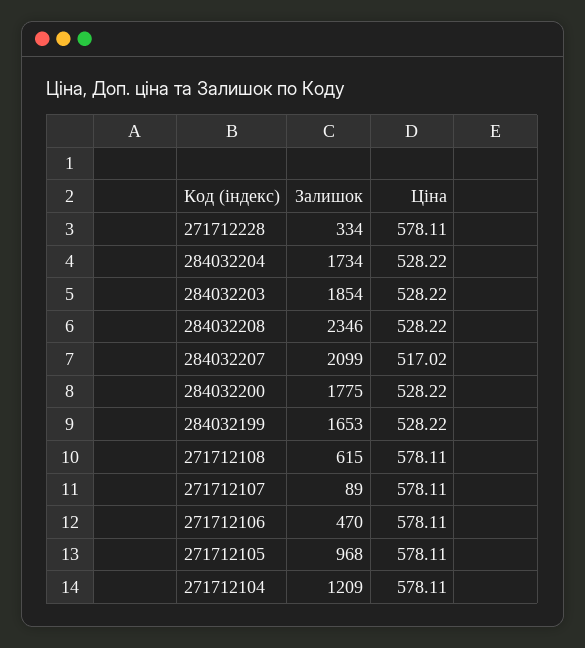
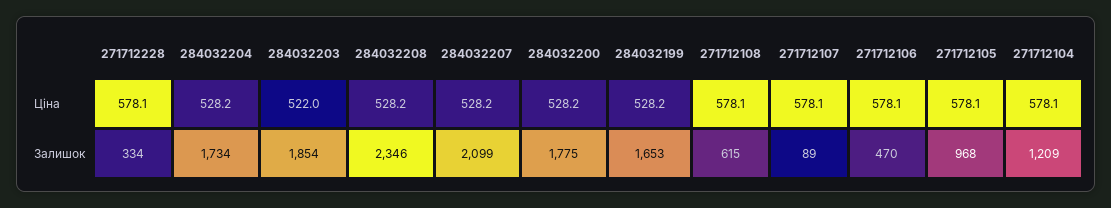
  {
    "Залишок": {
      "271712228": 334,
      "284032204": 1734,
      "284032203": 1854,
      "284032208": 2346,
      "284032207": 2099,
      "284032200": 1775,
      "284032199": 1653,
      "271712108": 615,
      "271712107": 89,
      "271712106": 470,
      "271712105": 968,
      "271712104": 1209
    },
    "Ціна": {
      "271712228": 578.11,
      "284032204": 528.22,
-     "284032203": 528.22,
+     "284032203": 522,
      "284032208": 528.22,
-     "284032207": 517.02,
+     "284032207": 528.2,
      "284032200": 528.22,
      "284032199": 528.22,
      "271712108": 578.11,
      "271712107": 578.11,
      "271712106": 578.11,
      "271712105": 578.11,
      "271712104": 578.11
    }
  }

